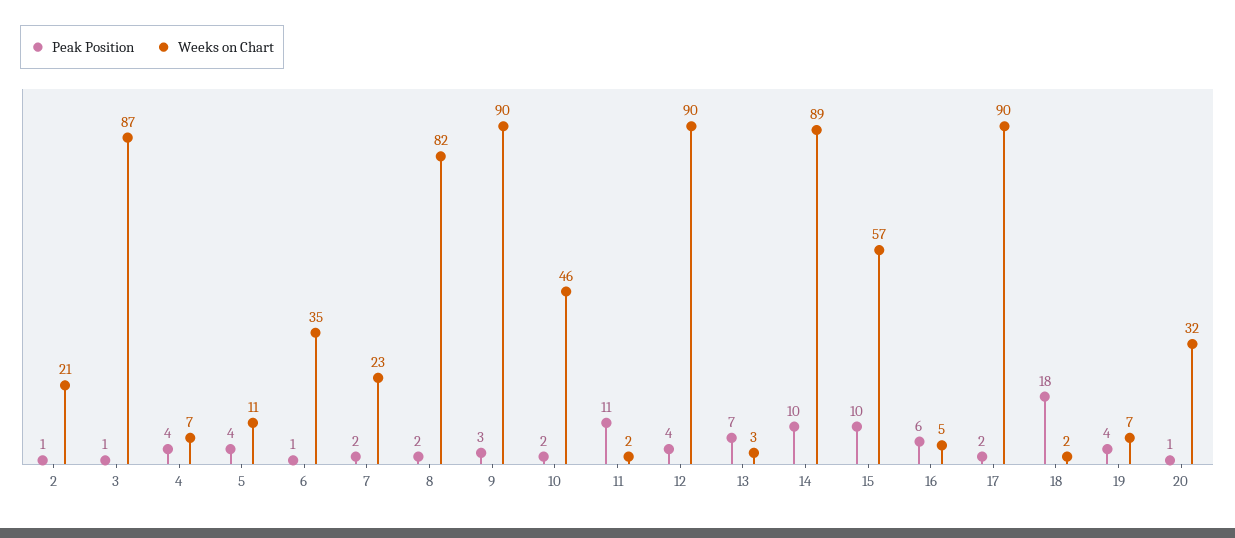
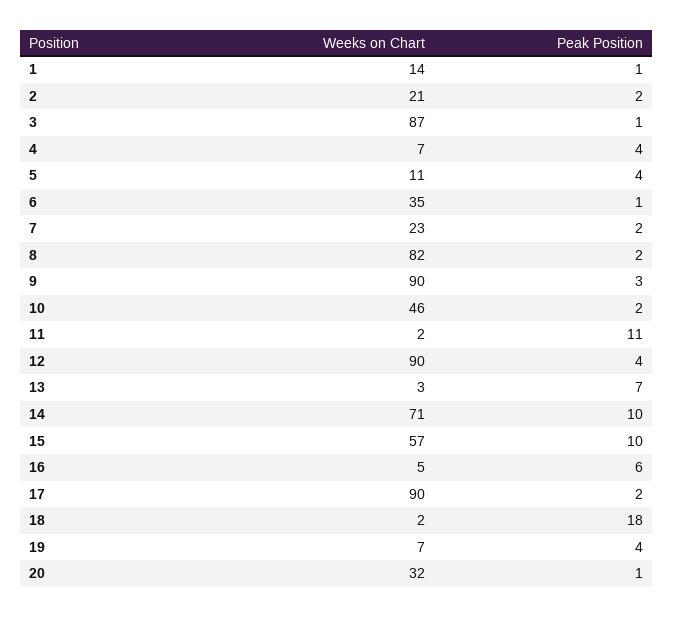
  {
    "Peak Position": {
-     "2": 1,
+     "2": 2,
      "3": 1,
      "4": 4,
      "5": 4,
      "6": 1,
      "7": 2,
      "8": 2,
      "9": 3,
      "10": 2,
      "11": 11,
      "12": 4,
      "13": 7,
      "14": 10,
      "15": 10,
      "16": 6,
      "17": 2,
      "18": 18,
      "19": 4,
-     "20": 1
+     "20": 1,
+     "1": 1
    },
    "Weeks on Chart": {
      "2": 21,
      "3": 87,
      "4": 7,
      "5": 11,
      "6": 35,
      "7": 23,
      "8": 82,
      "9": 90,
      "10": 46,
      "11": 2,
      "12": 90,
      "13": 3,
-     "14": 89,
+     "14": 71,
      "15": 57,
      "16": 5,
      "17": 90,
      "18": 2,
      "19": 7,
-     "20": 32
+     "20": 32,
+     "1": 14
    }
  }

